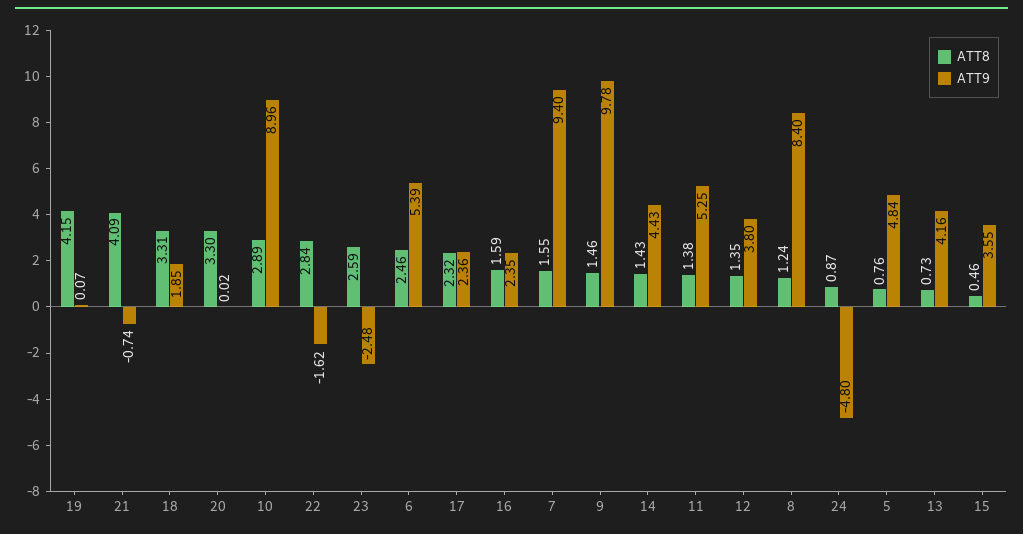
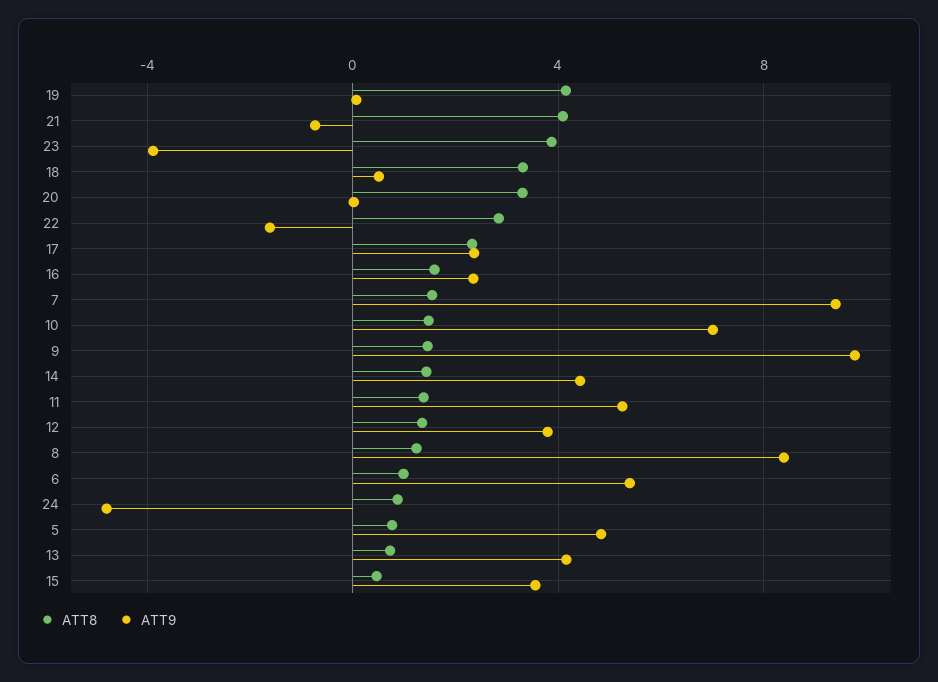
  {
    "ATT8": {
      "19": 4.15,
      "21": 4.09,
      "18": 3.31,
      "20": 3.3,
-     "10": 2.89,
+     "10": 1.5,
      "22": 2.84,
-     "23": 2.59,
+     "23": 4,
-     "6": 2.46,
+     "6": 1,
      "17": 2.32,
      "16": 1.59,
      "7": 1.55,
      "9": 1.46,
      "14": 1.43,
      "11": 1.38,
      "12": 1.35,
      "8": 1.24,
      "24": 0.87,
      "5": 0.76,
      "13": 0.73,
      "15": 0.46
    },
    "ATT9": {
      "19": 0.07,
      "21": -0.74,
-     "18": 1.85,
+     "18": 0.5,
      "20": 0.02,
-     "10": 8.96,
+     "10": 7,
      "22": -1.62,
-     "23": -2.48,
+     "23": -4,
      "6": 5.39,
      "17": 2.36,
      "16": 2.35,
      "7": 9.4,
      "9": 9.78,
      "14": 4.43,
      "11": 5.25,
      "12": 3.8,
      "8": 8.4,
      "24": -4.8,
      "5": 4.84,
      "13": 4.16,
      "15": 3.55
    }
  }

